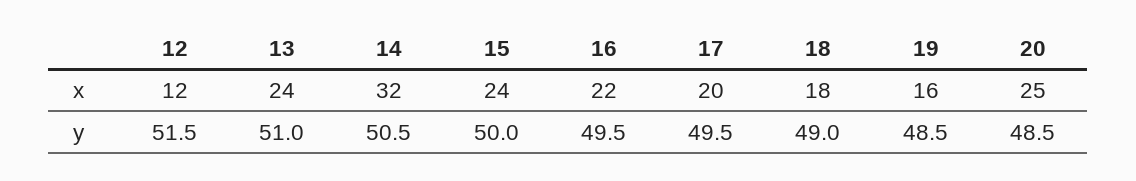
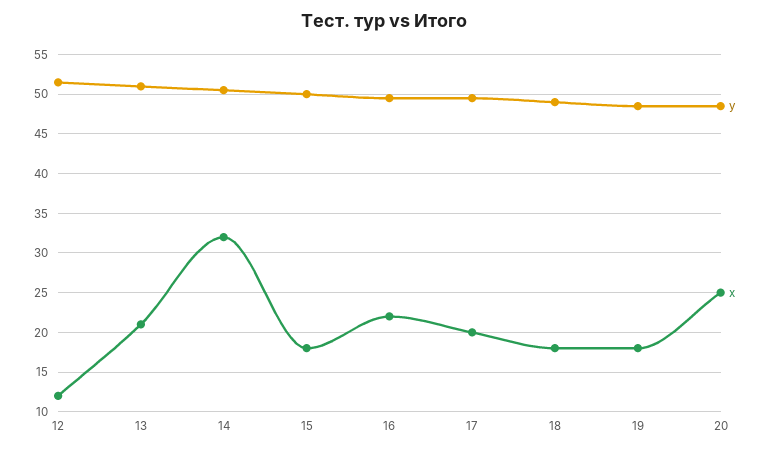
  {
    "x": {
      "12": 12,
-     "13": 24,
+     "13": 21,
      "14": 32,
-     "15": 24,
+     "15": 18,
      "16": 22,
      "17": 20,
      "18": 18,
-     "19": 16,
+     "19": 18,
      "20": 25
    },
    "y": {
      "12": 51.5,
      "13": 51,
      "14": 50.5,
      "15": 50,
      "16": 49.5,
      "17": 49.5,
      "18": 49,
      "19": 48.5,
      "20": 48.5
    }
  }

